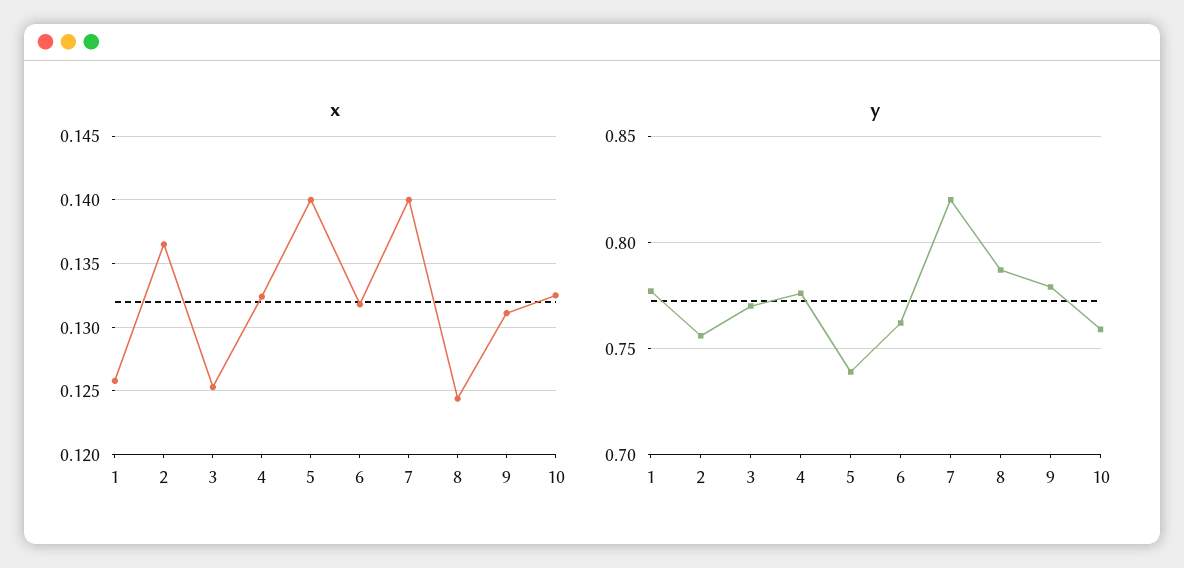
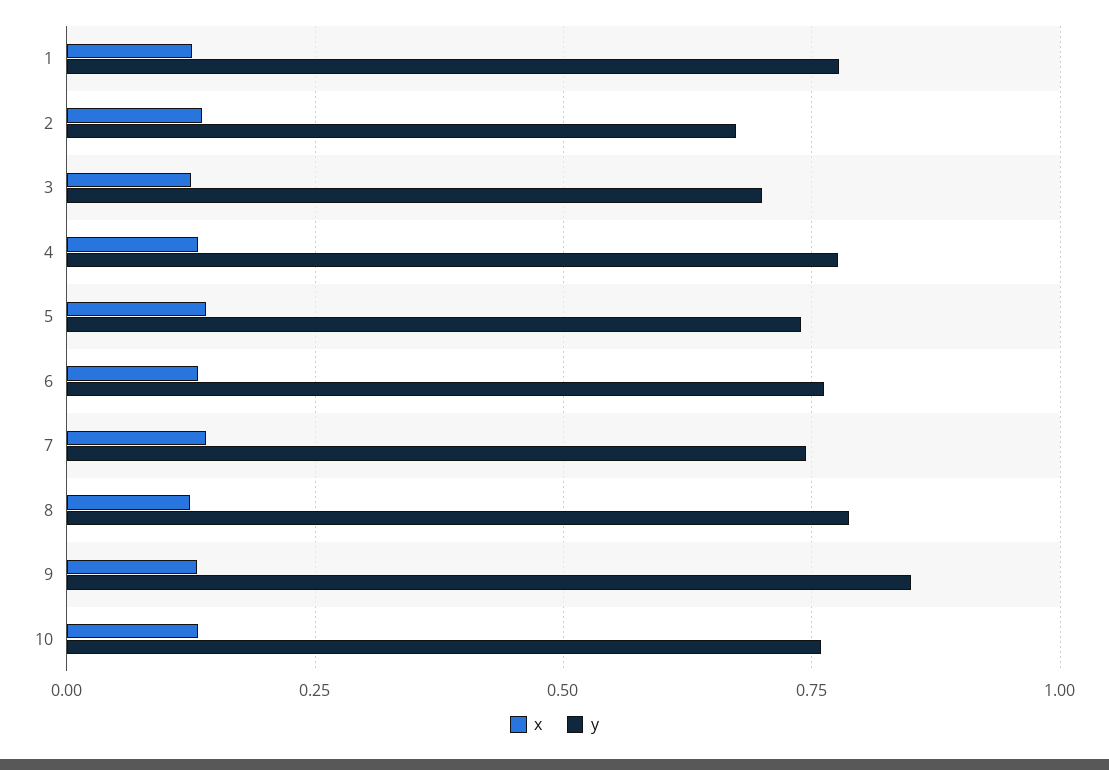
  {
    "x": {
      "1": 0.126,
      "2": 0.1365,
      "3": 0.1255,
      "4": 0.1325,
      "5": 0.14,
      "6": 0.132,
      "7": 0.14,
      "8": 0.1245,
      "9": 0.131,
      "10": 0.1325
    },
    "y": {
      "1": 0.775,
-     "2": 0.755,
+     "2": 0.675,
-     "3": 0.77,
+     "3": 0.7,
      "4": 0.775,
      "5": 0.74,
      "6": 0.76,
-     "7": 0.82,
+     "7": 0.75,
      "8": 0.785,
-     "9": 0.78,
+     "9": 0.85,
      "10": 0.76
    }
  }

